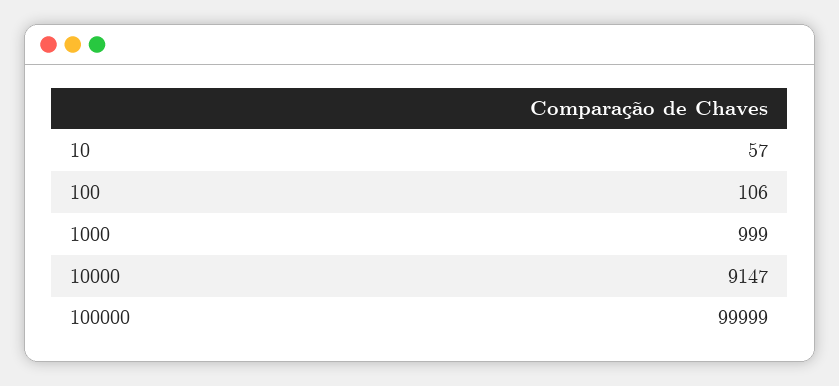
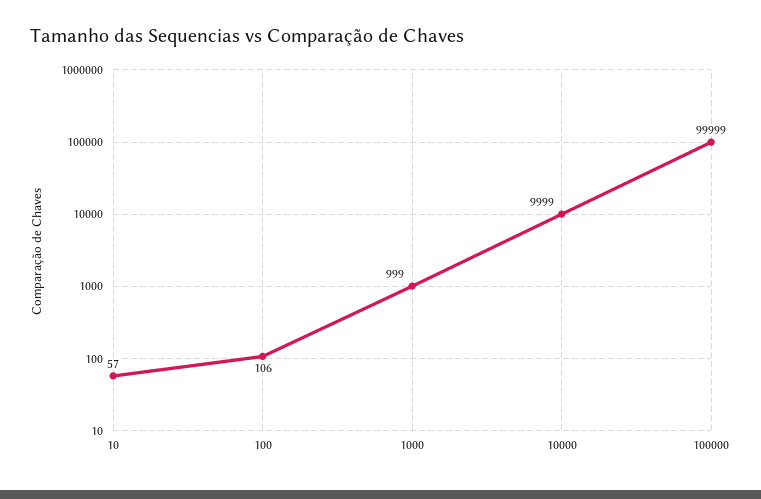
  {
    "10": 57,
    "100": 106,
    "1000": 999,
-   "10000": 9147,
+   "10000": 9999,
    "100000": 99999
  }

